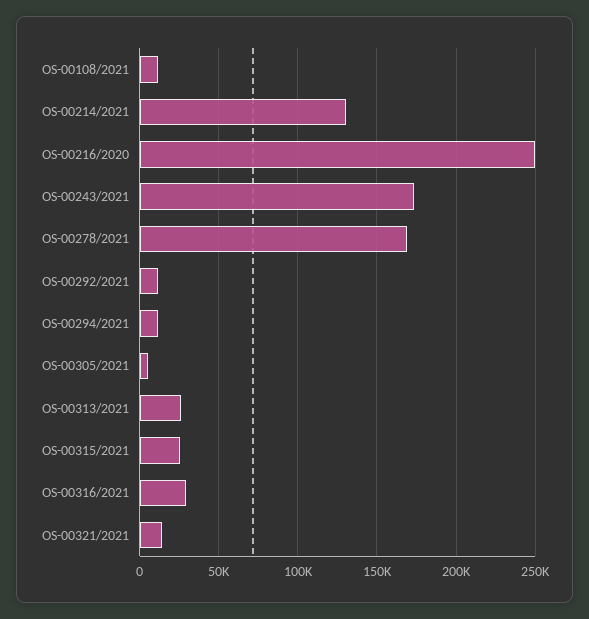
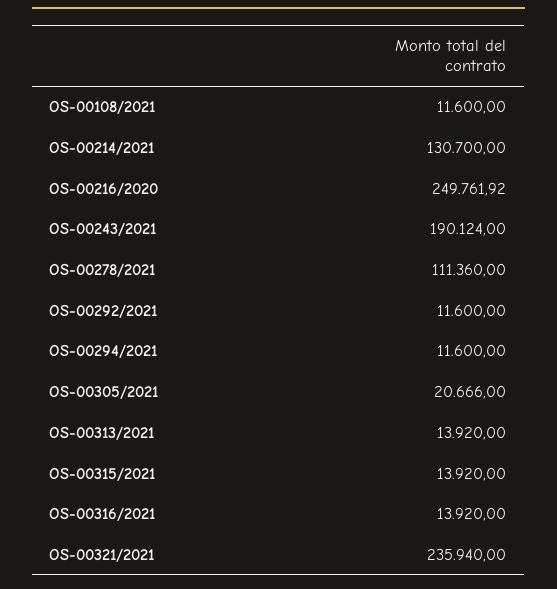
  {
    "OS-00108/2021": 11600,
    "OS-00214/2021": 130700,
    "OS-00216/2020": 249761.92,
-   "OS-00243/2021": 175000,
+   "OS-00243/2021": 190124,
-   "OS-00278/2021": 170000,
+   "OS-00278/2021": 111360,
    "OS-00292/2021": 11600,
    "OS-00294/2021": 11600,
-   "OS-00305/2021": 5000,
+   "OS-00305/2021": 20666,
-   "OS-00313/2021": 25000,
+   "OS-00313/2021": 13920,
-   "OS-00315/2021": 25000,
+   "OS-00315/2021": 13920,
-   "OS-00316/2021": 30000,
+   "OS-00316/2021": 13920,
-   "OS-00321/2021": 15000
+   "OS-00321/2021": 235940
  }

